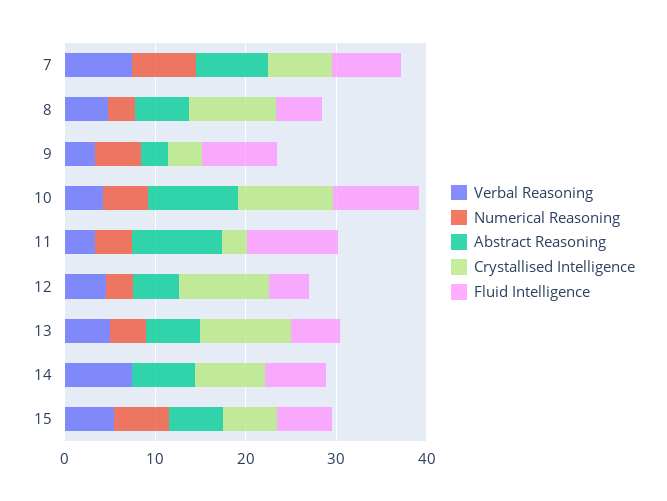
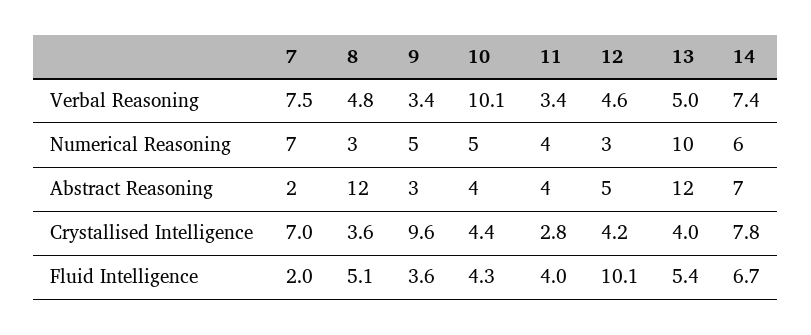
  {
    "Verbal Reasoning": {
      "7": 7.5,
      "8": 4.8,
      "9": 3.4,
-     "10": 4,
+     "10": 10.1,
      "11": 3.4,
      "12": 4.6,
      "13": 5,
-     "14": 7.4,
+     "14": 7.4
-     "15": 6
    },
    "Numerical Reasoning": {
      "7": 7,
      "8": 3,
      "9": 5,
      "10": 5,
      "11": 4,
      "12": 3,
-     "13": 4,
+     "13": 10,
-     "14": 0,
+     "14": 6
-     "15": 6
    },
    "Abstract Reasoning": {
-     "7": 8,
+     "7": 2,
-     "8": 6,
+     "8": 12,
      "9": 3,
-     "10": 10,
+     "10": 4,
-     "11": 10,
+     "11": 4,
      "12": 5,
-     "13": 6,
+     "13": 12,
-     "14": 7,
+     "14": 7
-     "15": 6
    },
    "Crystallised Intelligence": {
      "7": 7,
-     "8": 10,
+     "8": 3.6,
-     "9": 4,
+     "9": 9.6,
-     "10": 10,
+     "10": 4.4,
      "11": 2.8,
-     "12": 10,
+     "12": 4.2,
-     "13": 10,
+     "13": 4,
-     "14": 7.8,
+     "14": 7.8
-     "15": 6
    },
    "Fluid Intelligence": {
-     "7": 8,
+     "7": 2,
      "8": 5.1,
-     "9": 8,
+     "9": 3.6,
-     "10": 10,
+     "10": 4.3,
-     "11": 10,
+     "11": 4,
-     "12": 4,
+     "12": 10.1,
      "13": 5.4,
-     "14": 6.7,
+     "14": 6.7
-     "15": 6
    }
  }

